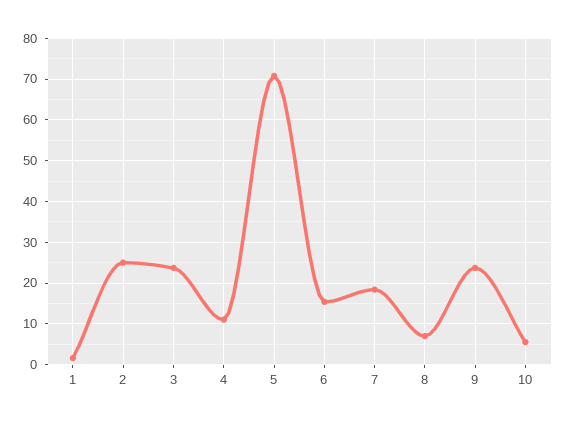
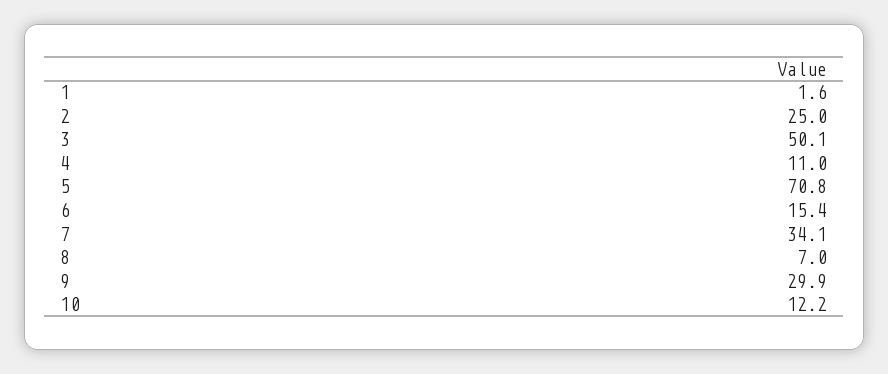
  {
    "1": 1.6,
    "2": 25,
-   "3": 24,
+   "3": 50.1,
    "4": 11,
    "5": 70.8,
    "6": 15.4,
-   "7": 18,
+   "7": 34.1,
    "8": 7,
-   "9": 24,
+   "9": 29.9,
-   "10": 6
+   "10": 12.2
  }

